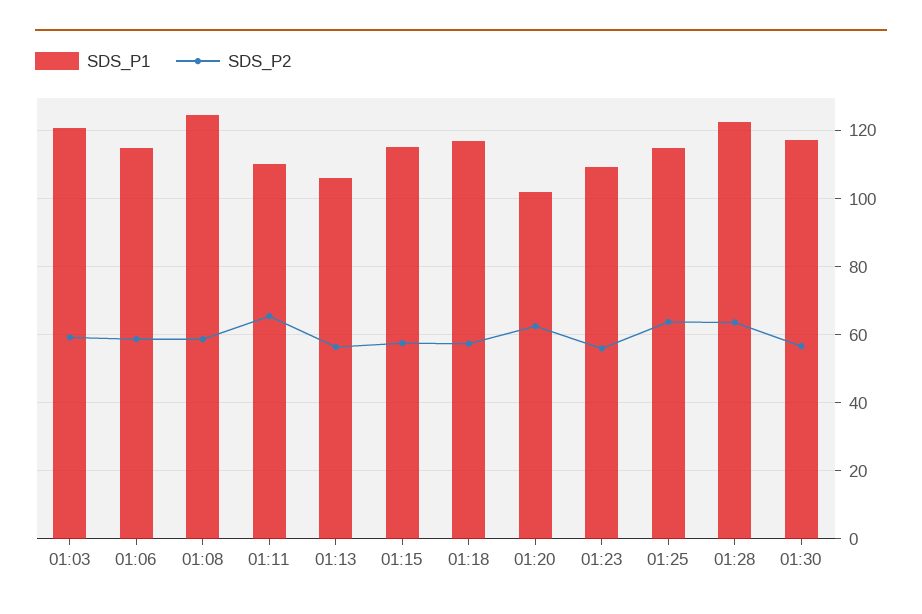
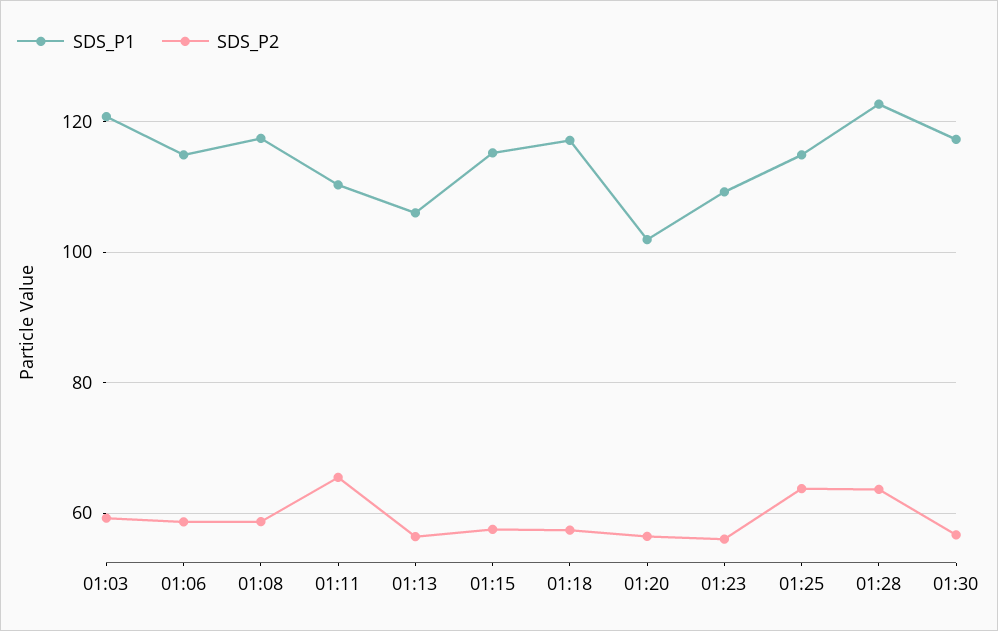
  {
    "SDS_P1": {
      "01:03": 120,
      "01:06": 114,
-     "01:08": 124,
+     "01:08": 118,
      "01:11": 110,
      "01:13": 106,
      "01:15": 116,
      "01:18": 118,
      "01:20": 102,
      "01:23": 110,
      "01:25": 114,
      "01:28": 122,
      "01:30": 118
    },
    "SDS_P2": {
      "01:03": 60,
      "01:06": 58,
      "01:08": 58,
      "01:11": 66,
      "01:13": 56,
      "01:15": 58,
      "01:18": 58,
-     "01:20": 62,
+     "01:20": 56,
      "01:23": 56,
      "01:25": 64,
      "01:28": 64,
      "01:30": 56
    }
  }

